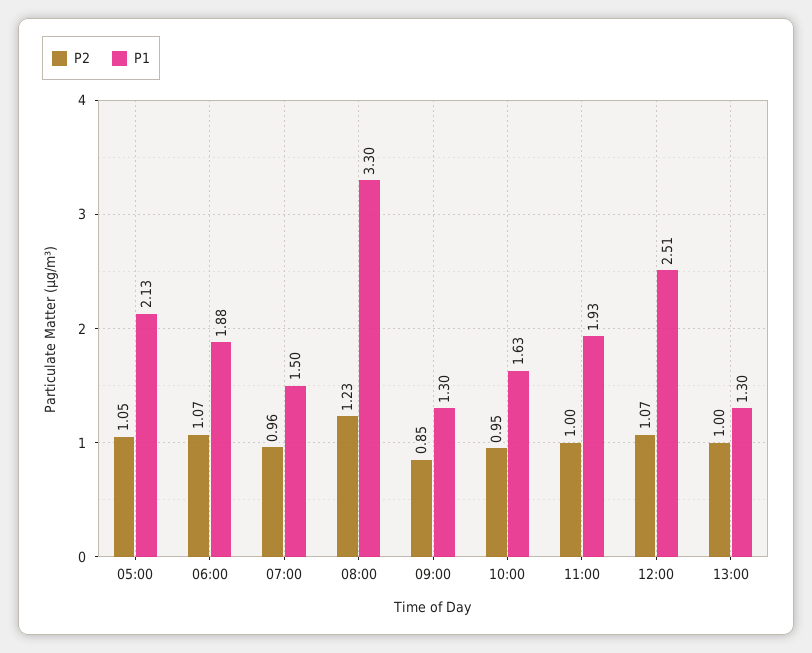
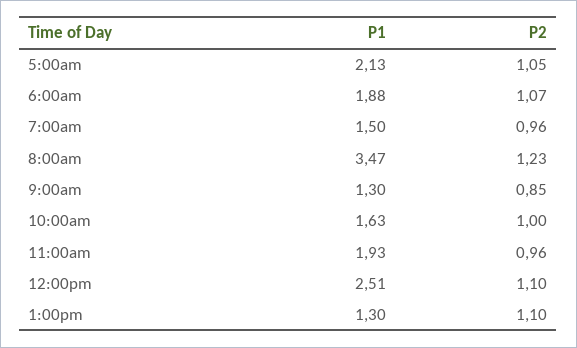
  {
    "P2": {
      "05:00": 1.05,
      "06:00": 1.07,
      "07:00": 0.96,
      "08:00": 1.23,
      "09:00": 0.85,
-     "10:00": 0.95,
+     "10:00": 1,
-     "11:00": 1,
+     "11:00": 0.96,
-     "12:00": 1.07,
+     "12:00": 1.1,
-     "13:00": 1
+     "13:00": 1.1
    },
    "P1": {
      "05:00": 2.13,
      "06:00": 1.88,
      "07:00": 1.5,
-     "08:00": 3.3,
+     "08:00": 3.47,
      "09:00": 1.3,
      "10:00": 1.63,
      "11:00": 1.93,
      "12:00": 2.51,
      "13:00": 1.3
    }
  }

